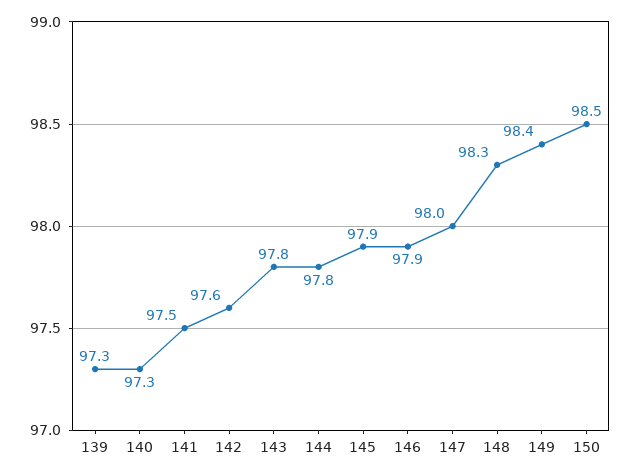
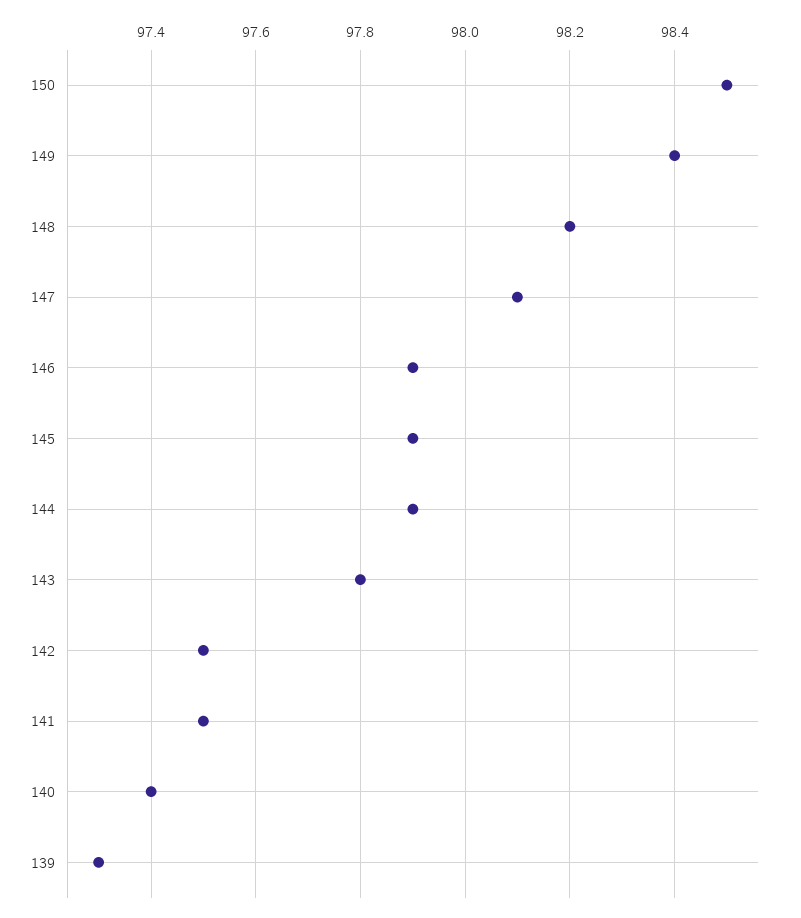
  {
    "139": 97.3,
-   "140": 97.3,
+   "140": 97.4,
    "141": 97.5,
-   "142": 97.6,
+   "142": 97.5,
    "143": 97.8,
-   "144": 97.8,
+   "144": 97.9,
    "145": 97.9,
    "146": 97.9,
-   "147": 98,
+   "147": 98.1,
-   "148": 98.3,
+   "148": 98.2,
    "149": 98.4,
    "150": 98.5
  }

